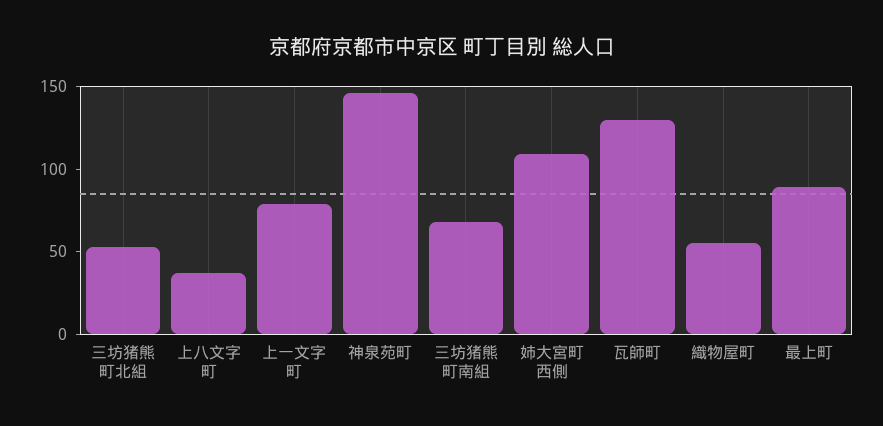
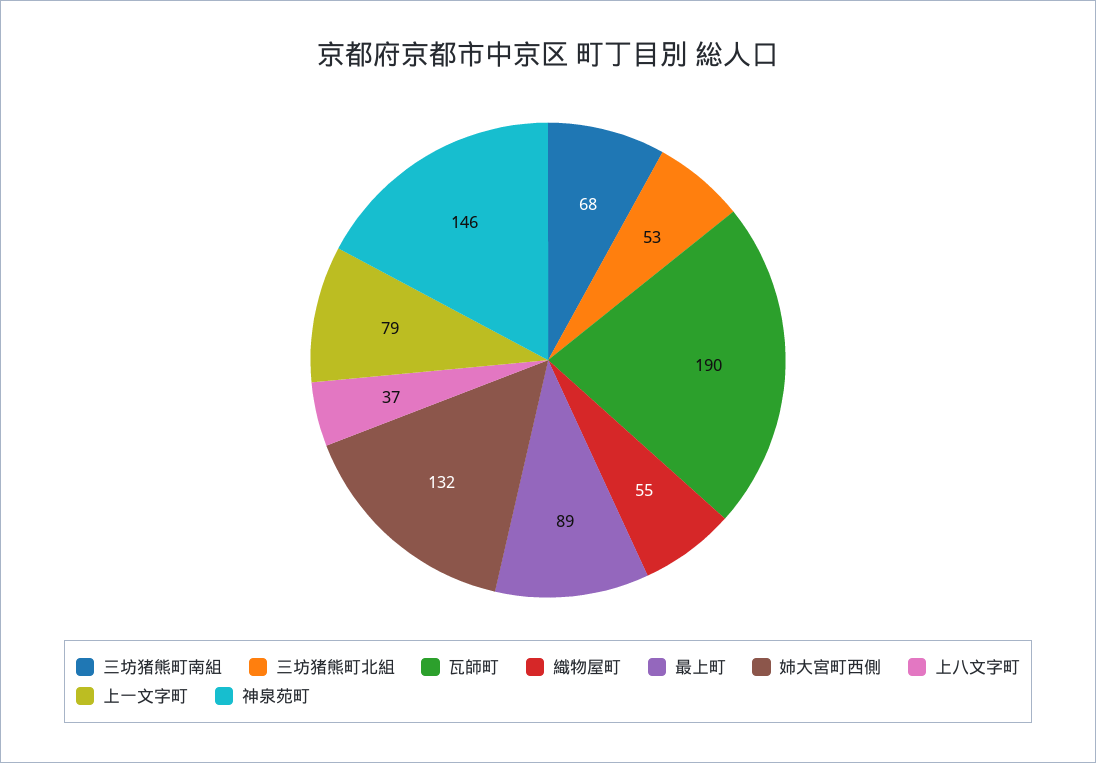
  {
    "三坊猪熊町北組": 53,
    "上八文字町": 37,
    "上一文字町": 79,
    "神泉苑町": 146,
    "三坊猪熊町南組": 68,
-   "姉大宮町西側": 110,
+   "姉大宮町西側": 132,
-   "瓦師町": 130,
+   "瓦師町": 190,
    "織物屋町": 55,
    "最上町": 89
  }

